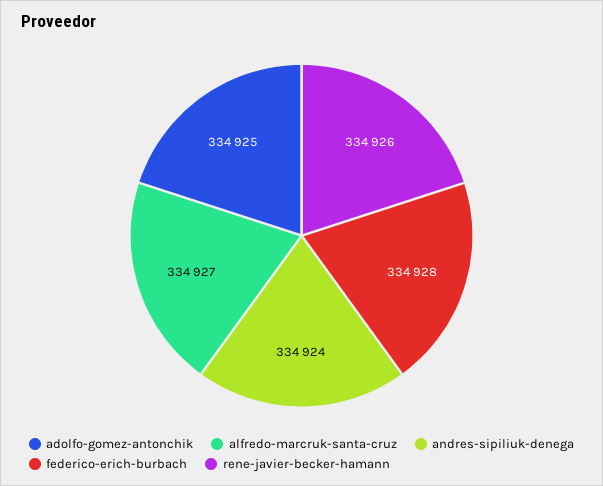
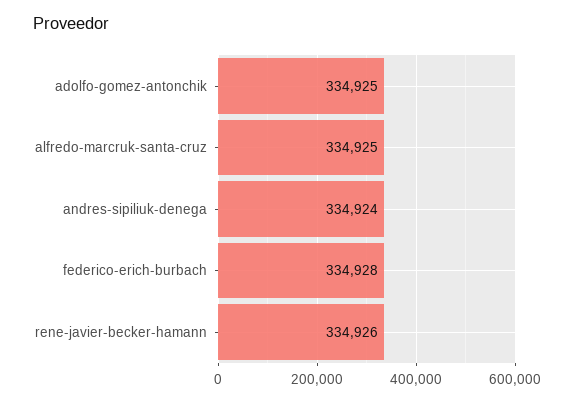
  {
    "adolfo-gomez-antonchik": 334925,
-   "alfredo-marcruk-santa-cruz": 334927,
+   "alfredo-marcruk-santa-cruz": 334925,
    "andres-sipiliuk-denega": 334924,
    "federico-erich-burbach": 334928,
    "rene-javier-becker-hamann": 334926
  }

